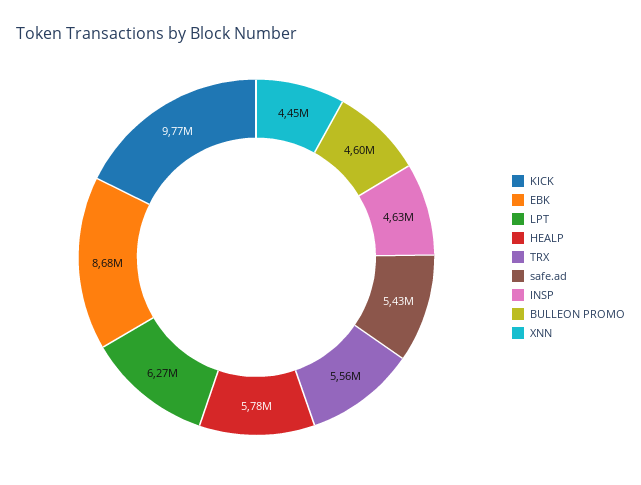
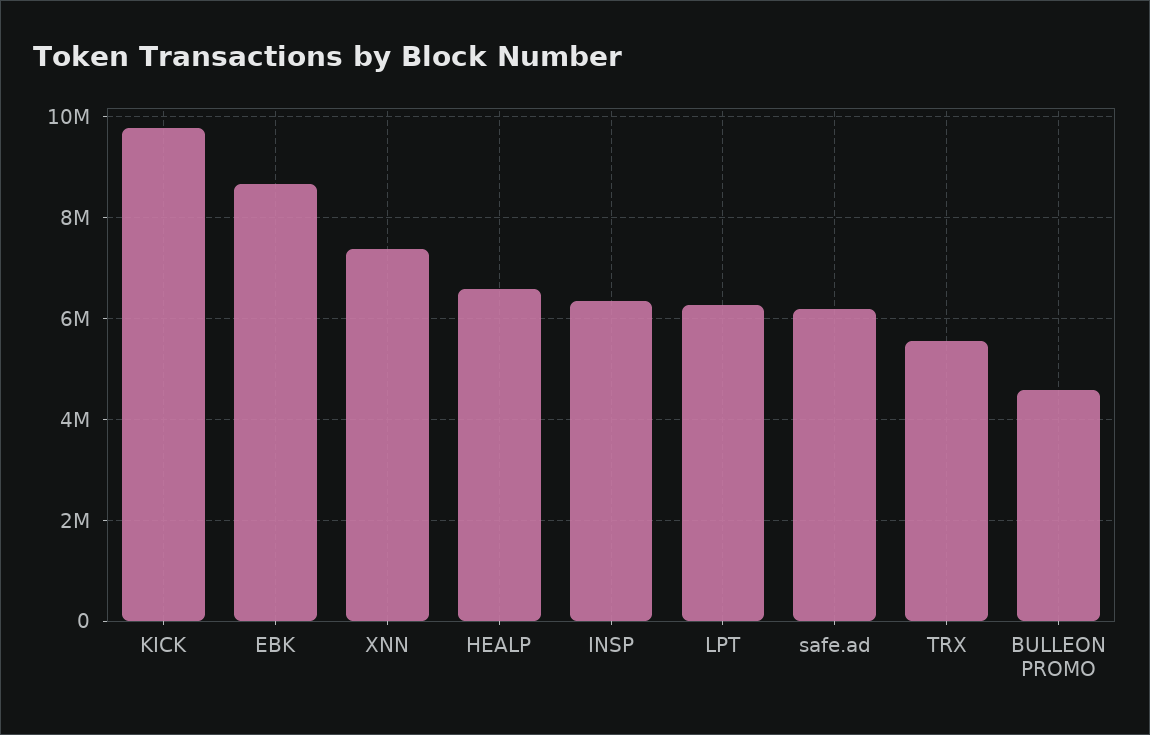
  {
    "KICK": 9770000,
    "EBK": 8680000,
    "LPT": 6270000,
-   "HEALP": 5780000,
+   "HEALP": 6600000,
    "TRX": 5560000,
-   "safe.ad": 5430000,
+   "safe.ad": 6200000,
-   "INSP": 4630000,
+   "INSP": 6400000,
    "BULLEON PROMO": 4600000,
-   "XNN": 4450000
+   "XNN": 7400000
  }

